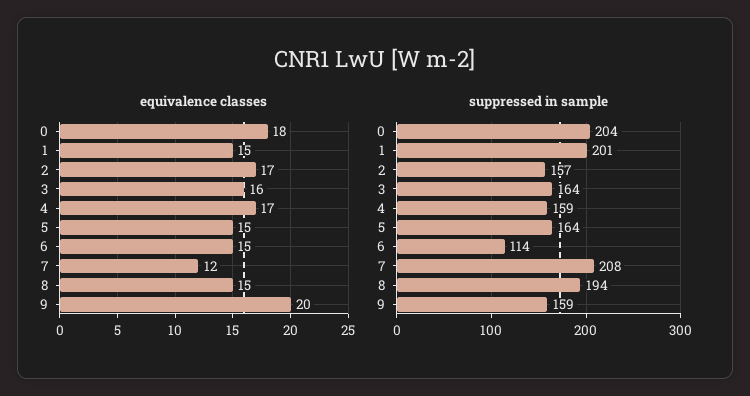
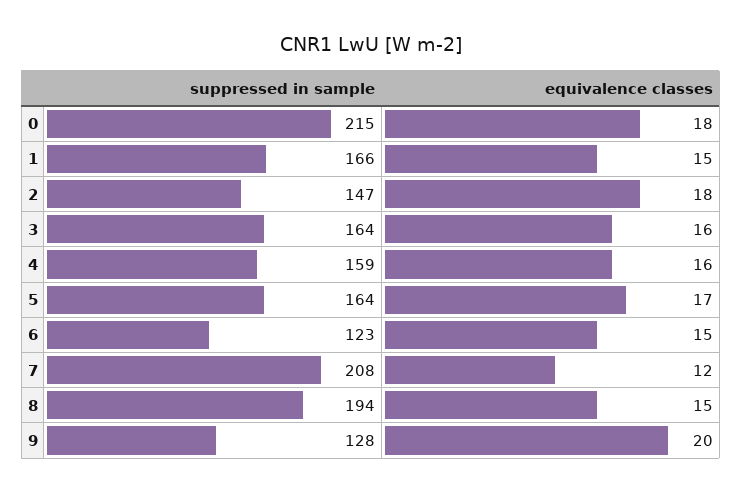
  {
    "equivalence classes": {
      "0": 18,
      "1": 15,
-     "2": 17,
+     "2": 18,
      "3": 16,
-     "4": 17,
+     "4": 16,
-     "5": 15,
+     "5": 17,
      "6": 15,
      "7": 12,
      "8": 15,
      "9": 20
    },
    "suppressed in sample": {
-     "0": 204,
+     "0": 215,
-     "1": 201,
+     "1": 166,
-     "2": 157,
+     "2": 147,
      "3": 164,
      "4": 159,
      "5": 164,
-     "6": 114,
+     "6": 123,
      "7": 208,
      "8": 194,
-     "9": 159
+     "9": 128
    }
  }

